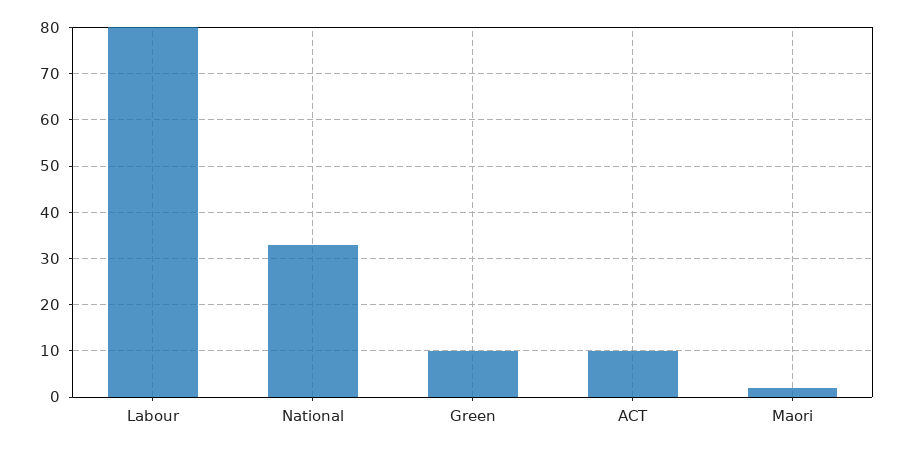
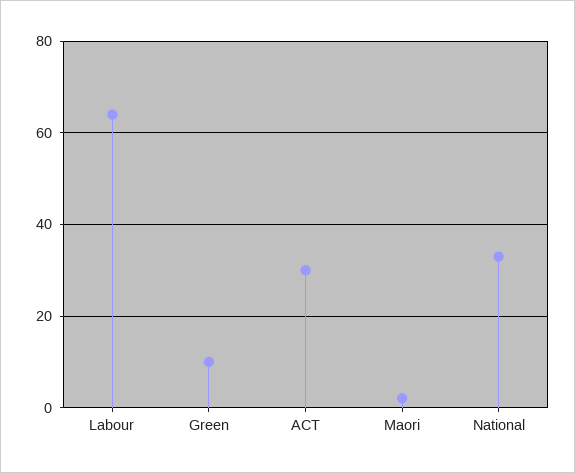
  {
-   "Labour": 80,
+   "Labour": 65,
    "National": 35,
    "Green": 10,
-   "ACT": 10,
+   "ACT": 30,
    "Maori": 0
  }

